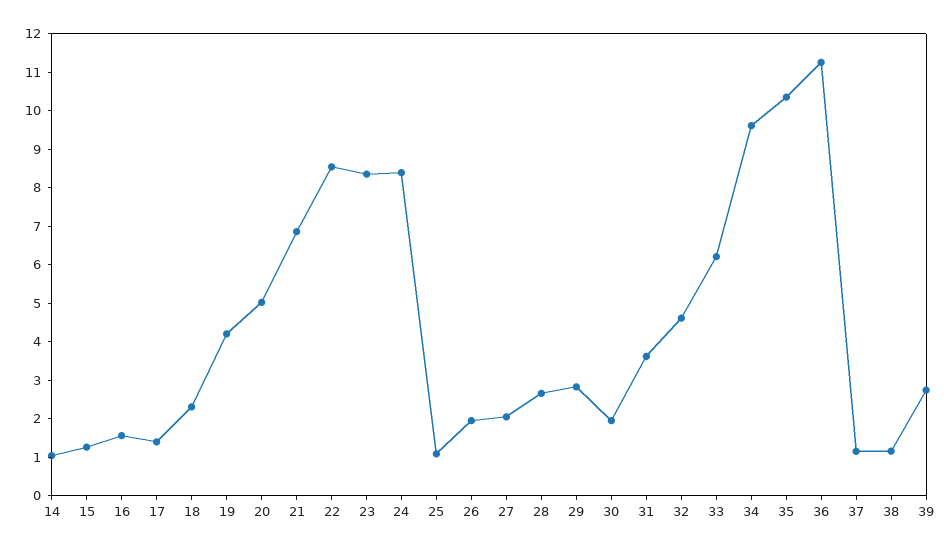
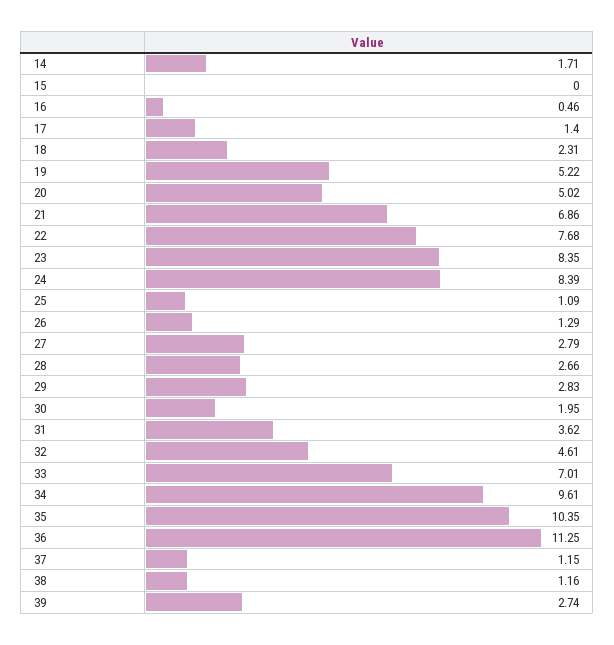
  {
-   "14": 1,
+   "14": 1.71,
-   "15": 1.25,
+   "15": 0,
-   "16": 1.5,
+   "16": 0.46,
    "17": 1.4,
    "18": 2.31,
-   "19": 4.25,
+   "19": 5.22,
    "20": 5.02,
    "21": 6.86,
-   "22": 8.5,
+   "22": 7.68,
    "23": 8.35,
    "24": 8.39,
    "25": 1.09,
-   "26": 2,
+   "26": 1.29,
-   "27": 2,
+   "27": 2.79,
    "28": 2.66,
    "29": 2.83,
    "30": 1.95,
    "31": 3.62,
    "32": 4.61,
-   "33": 6.25,
+   "33": 7.01,
    "34": 9.61,
    "35": 10.35,
    "36": 11.25,
    "37": 1.15,
    "38": 1.16,
    "39": 2.74
  }

